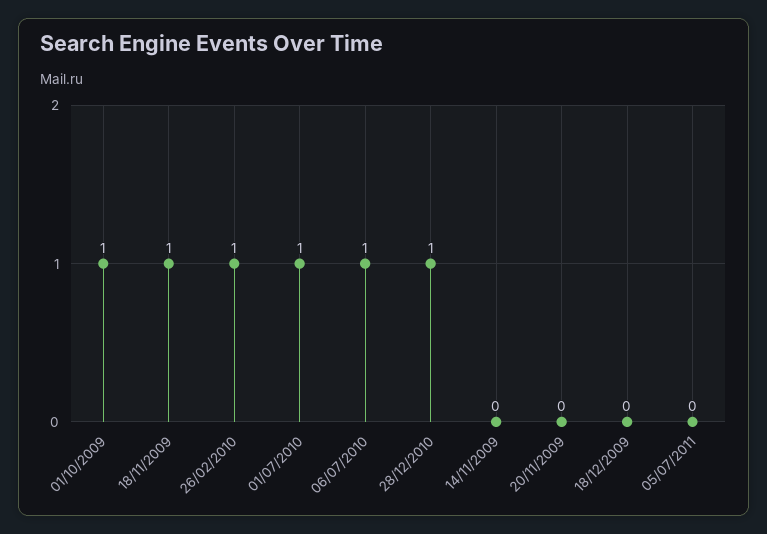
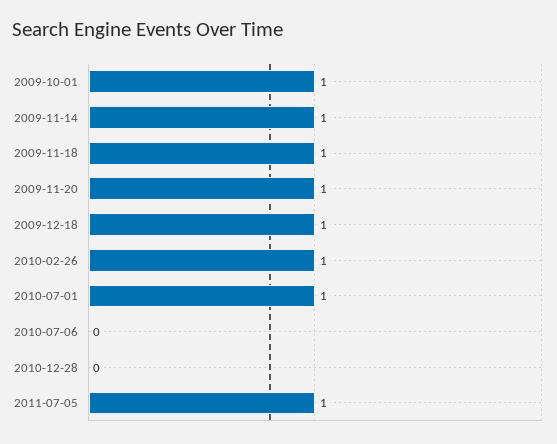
  {
    "01/10/2009": 1,
    "18/11/2009": 1,
    "26/02/2010": 1,
    "01/07/2010": 1,
-   "06/07/2010": 1,
+   "06/07/2010": 0,
-   "28/12/2010": 1,
+   "28/12/2010": 0,
-   "14/11/2009": 0,
+   "14/11/2009": 1,
-   "20/11/2009": 0,
+   "20/11/2009": 1,
-   "18/12/2009": 0,
+   "18/12/2009": 1,
-   "05/07/2011": 0
+   "05/07/2011": 1
  }

